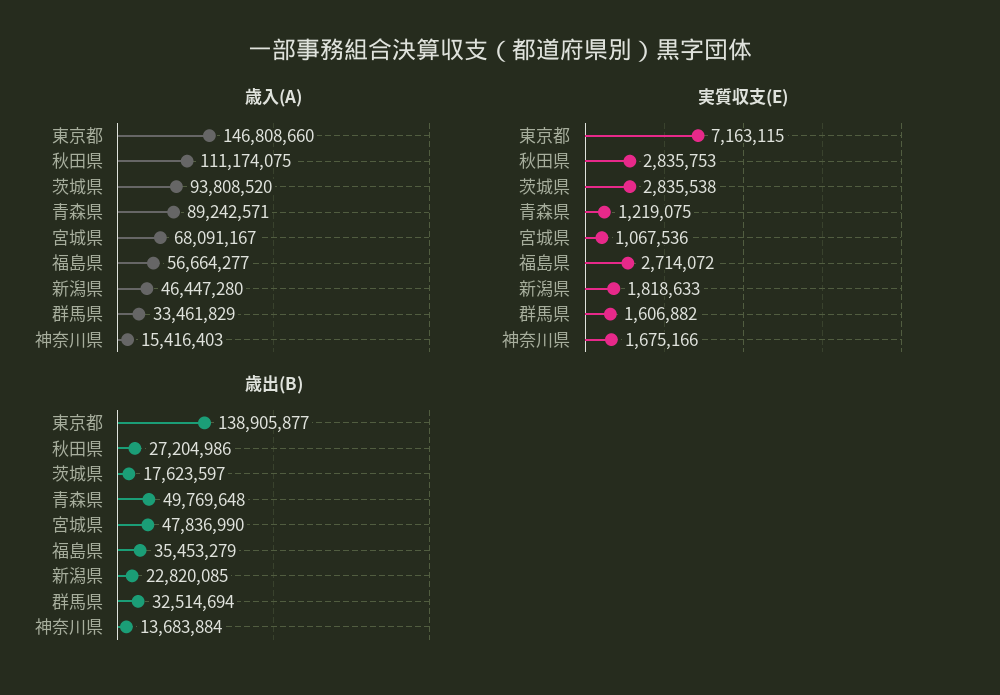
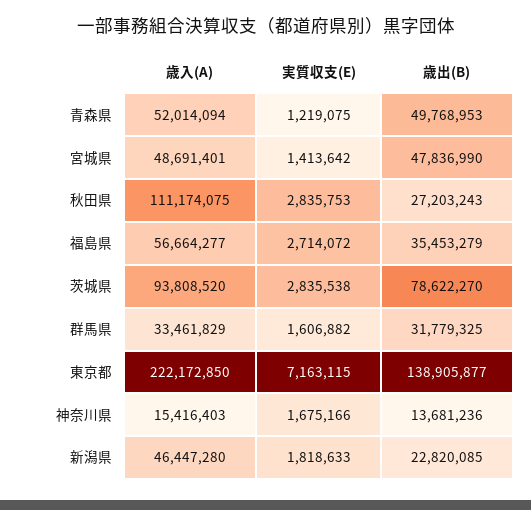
  {
    "歳入(A)": {
-     "東京都": 146808660,
+     "東京都": 222172850,
      "秋田県": 111174075,
      "茨城県": 93808520,
-     "青森県": 89242571,
+     "青森県": 52014094,
-     "宮城県": 68091167,
+     "宮城県": 48691401,
      "福島県": 56664277,
      "新潟県": 46447280,
      "群馬県": 33461829,
      "神奈川県": 15416403
    },
    "実質収支(E)": {
      "東京都": 7163115,
      "秋田県": 2835753,
      "茨城県": 2835538,
      "青森県": 1219075,
-     "宮城県": 1067536,
+     "宮城県": 1413642,
      "福島県": 2714072,
      "新潟県": 1818633,
      "群馬県": 1606882,
      "神奈川県": 1675166
    },
    "歳出(B)": {
      "東京都": 138905877,
-     "秋田県": 27204986,
+     "秋田県": 27203243,
-     "茨城県": 17623597,
+     "茨城県": 78622270,
-     "青森県": 49769648,
+     "青森県": 49768953,
      "宮城県": 47836990,
      "福島県": 35453279,
      "新潟県": 22820085,
-     "群馬県": 32514694,
+     "群馬県": 31779325,
-     "神奈川県": 13683884
+     "神奈川県": 13681236
    }
  }

